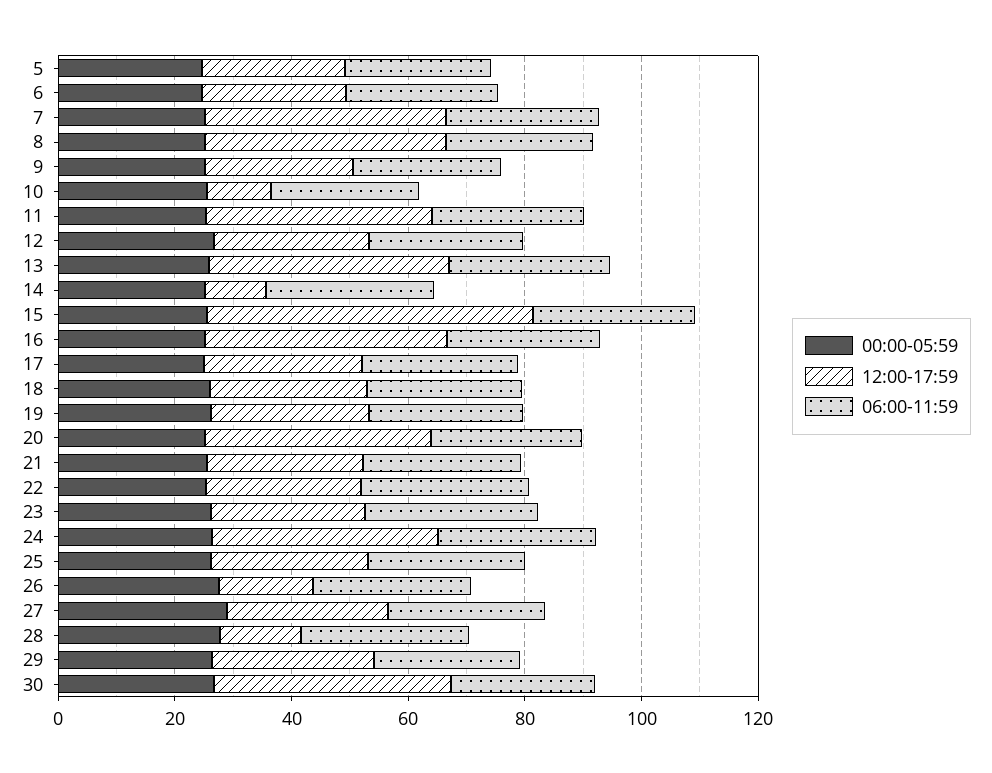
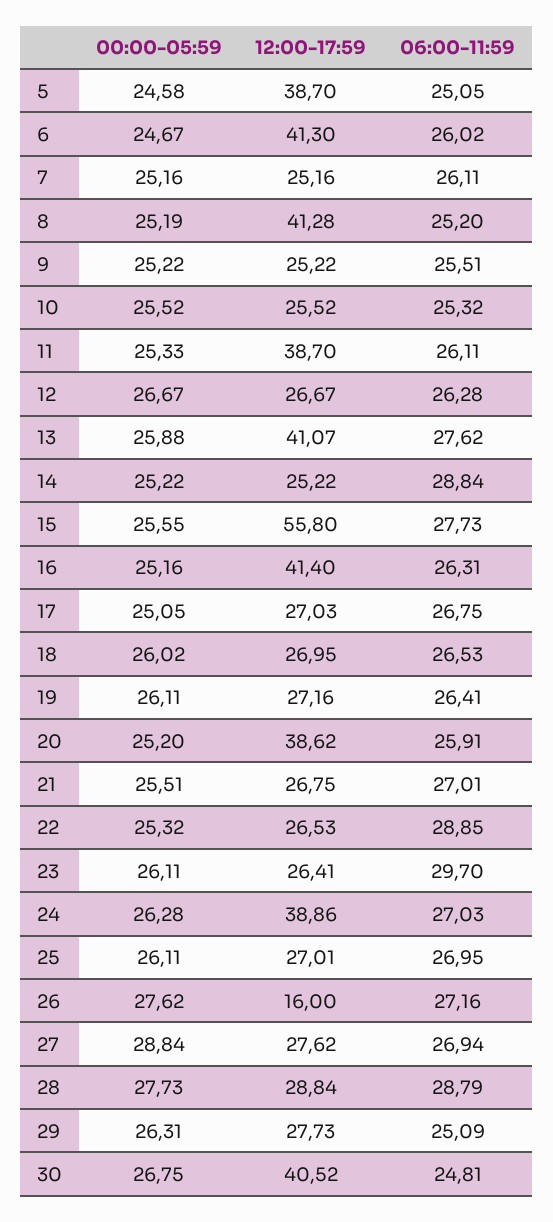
  {
    "00:00-05:59": {
      "5": 24.58,
      "6": 24.67,
      "7": 25.16,
      "8": 25.19,
      "9": 25.22,
      "10": 25.52,
      "11": 25.33,
      "12": 26.67,
      "13": 25.88,
      "14": 25.22,
      "15": 25.55,
      "16": 25.16,
      "17": 25.05,
      "18": 26.02,
      "19": 26.11,
      "20": 25.2,
      "21": 25.51,
      "22": 25.32,
      "23": 26.11,
      "24": 26.28,
      "25": 26.11,
      "26": 27.62,
      "27": 28.84,
      "28": 27.73,
      "29": 26.31,
      "30": 26.75
    },
    "12:00-17:59": {
-     "5": 25,
+     "5": 38.7,
-     "6": 25,
+     "6": 41.3,
-     "7": 40,
+     "7": 25.16,
      "8": 41.28,
      "9": 25.22,
-     "10": 10,
+     "10": 25.52,
      "11": 38.7,
      "12": 26.67,
      "13": 41.07,
-     "14": 10,
+     "14": 25.22,
      "15": 55.8,
      "16": 41.4,
      "17": 27.03,
      "18": 26.95,
      "19": 27.16,
      "20": 38.62,
      "21": 26.75,
      "22": 26.53,
      "23": 26.41,
      "24": 38.86,
      "25": 27.01,
      "26": 16,
      "27": 27.62,
-     "28": 15,
+     "28": 28.84,
      "29": 27.73,
      "30": 40.52
    },
    "06:00-11:59": {
      "5": 25.05,
      "6": 26.02,
      "7": 26.11,
      "8": 25.2,
      "9": 25.51,
      "10": 25.32,
      "11": 26.11,
      "12": 26.28,
      "13": 27.62,
      "14": 28.84,
      "15": 27.73,
      "16": 26.31,
      "17": 26.75,
      "18": 26.53,
      "19": 26.41,
      "20": 25.91,
      "21": 27.01,
      "22": 28.85,
      "23": 29.7,
      "24": 27.03,
      "25": 26.95,
      "26": 27.16,
      "27": 26.94,
      "28": 28.79,
      "29": 25.09,
      "30": 24.81
    }
  }

